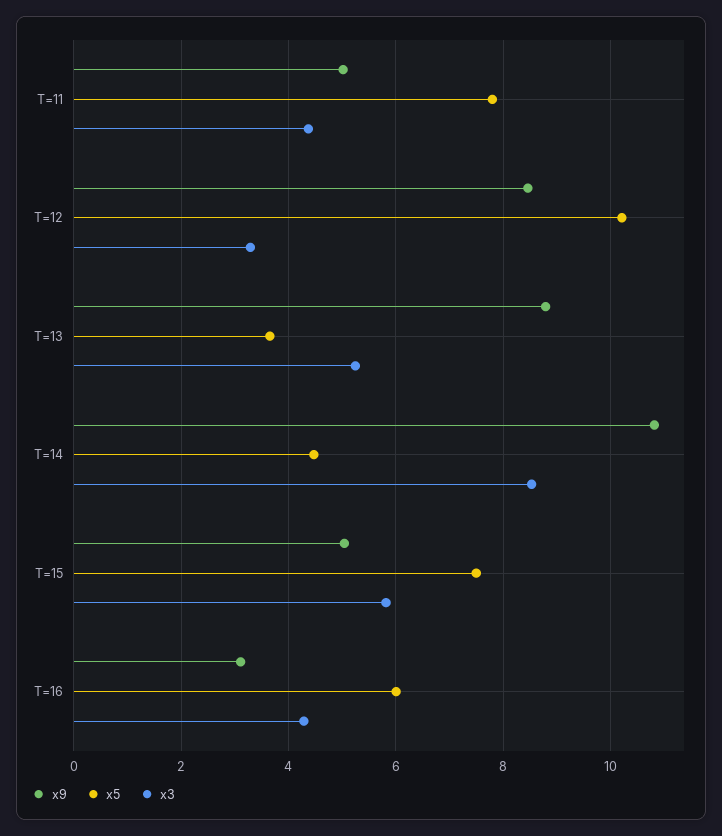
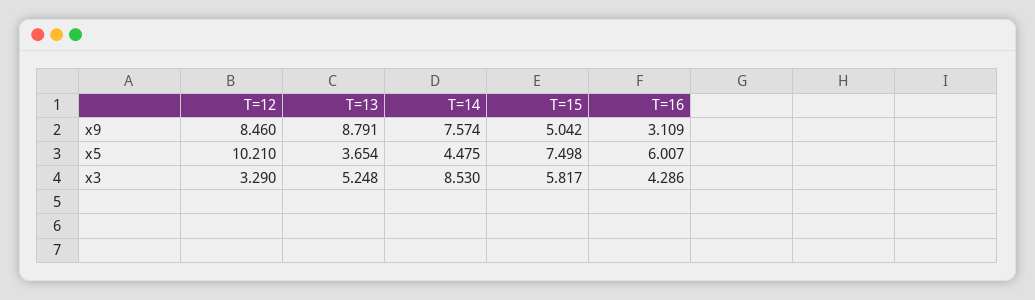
  {
    "x9": {
-     "T=11": 5,
      "T=12": 8.46,
      "T=13": 8.791,
-     "T=14": 10.8,
+     "T=14": 7.574,
      "T=15": 5.042,
      "T=16": 3.109
    },
    "x5": {
-     "T=11": 7.8,
      "T=12": 10.21,
      "T=13": 3.654,
      "T=14": 4.475,
      "T=15": 7.498,
      "T=16": 6.007
    },
    "x3": {
-     "T=11": 4.4,
      "T=12": 3.29,
      "T=13": 5.248,
      "T=14": 8.53,
      "T=15": 5.817,
      "T=16": 4.286
    }
  }

